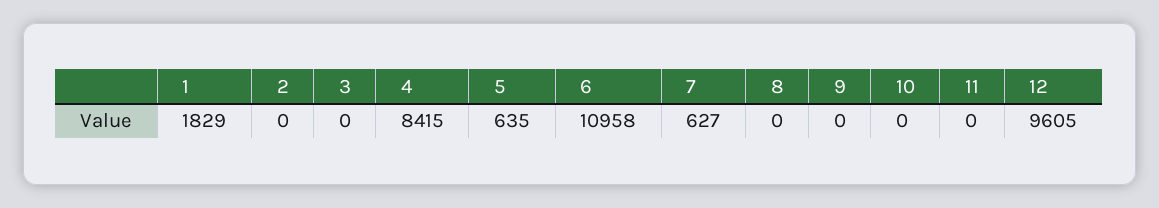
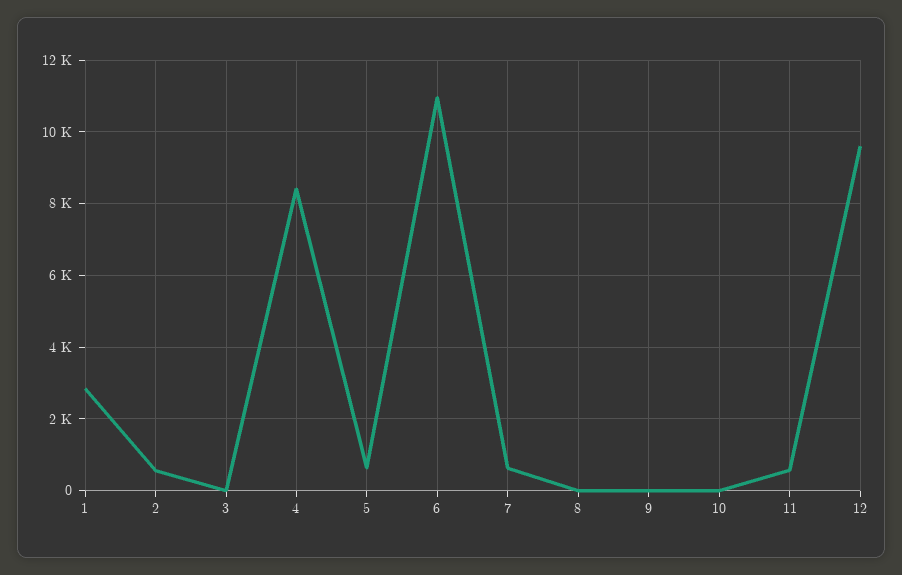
  {
-   "1": 1829,
+   "1": 2800,
-   "2": 0,
+   "2": 600,
    "3": 0,
    "4": 8415,
    "5": 635,
    "6": 10958,
    "7": 627,
    "8": 0,
    "9": 0,
    "10": 0,
-   "11": 0,
+   "11": 600,
    "12": 9605
  }

